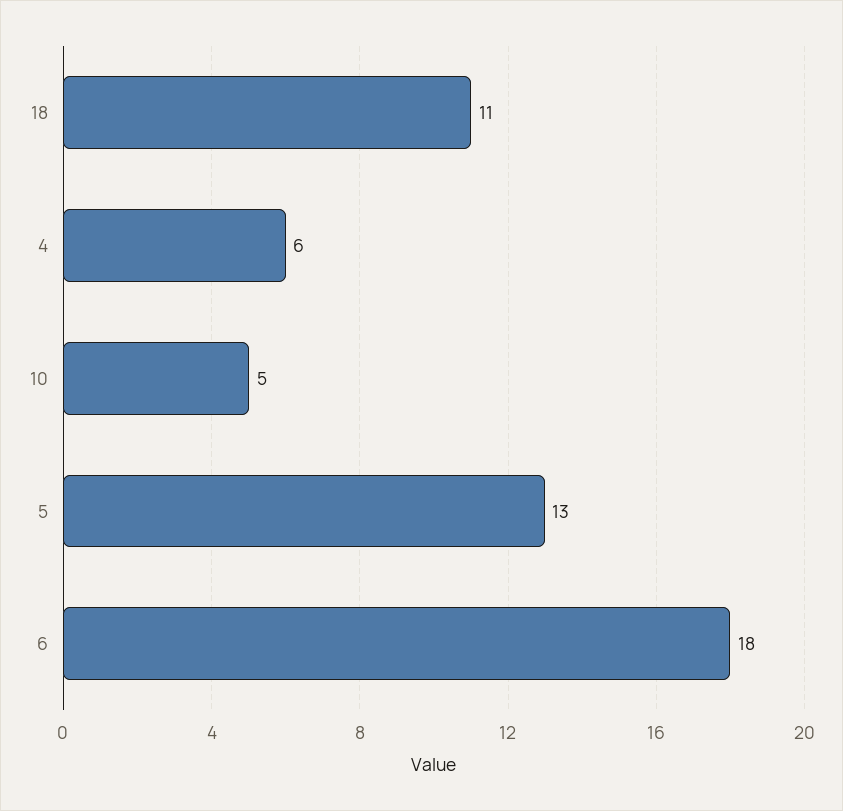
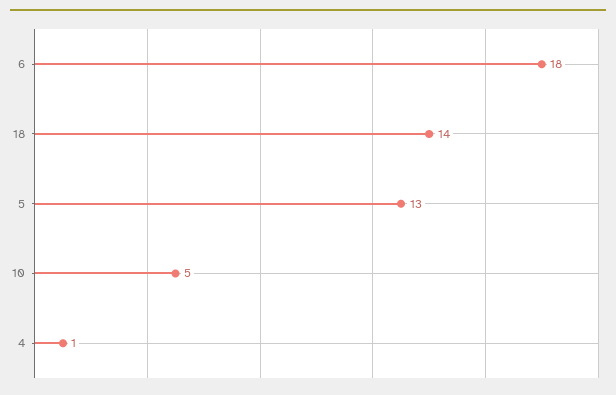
  {
-   "18": 11,
+   "18": 14,
-   "4": 6,
+   "4": 1,
    "10": 5,
    "5": 13,
    "6": 18
  }

